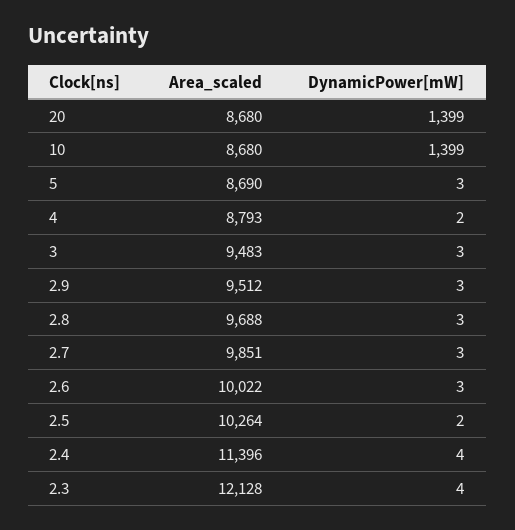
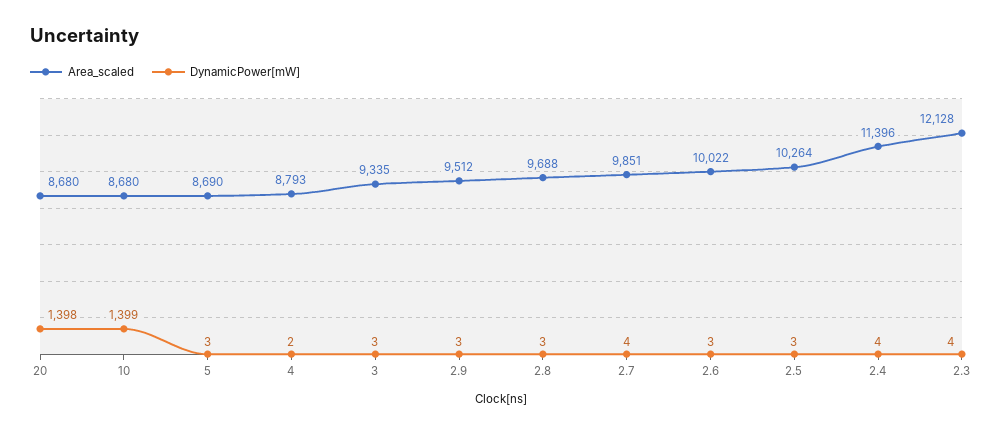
  {
    "Area_scaled": {
      "20": 8680,
      "10": 8680,
      "5": 8690,
      "4": 8793,
-     "3": 9483,
+     "3": 9335,
      "2.9": 9512,
      "2.8": 9688,
      "2.7": 9851,
      "2.6": 10022,
      "2.5": 10264,
      "2.4": 11396,
      "2.3": 12128
    },
    "DynamicPower[mW]": {
-     "20": 1399,
+     "20": 1398,
      "10": 1399,
      "5": 3,
      "4": 2,
      "3": 3,
      "2.9": 3,
      "2.8": 3,
-     "2.7": 3,
+     "2.7": 4,
      "2.6": 3,
-     "2.5": 2,
+     "2.5": 3,
      "2.4": 4,
      "2.3": 4
    }
  }

